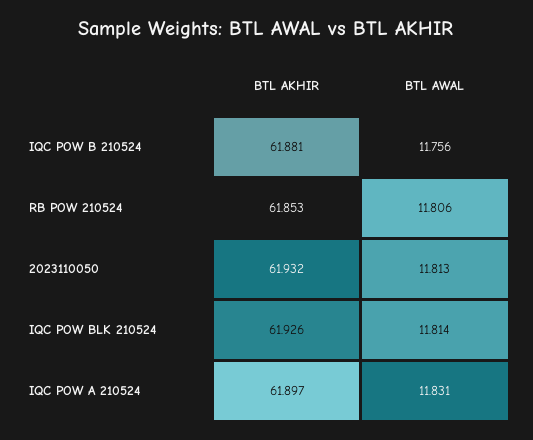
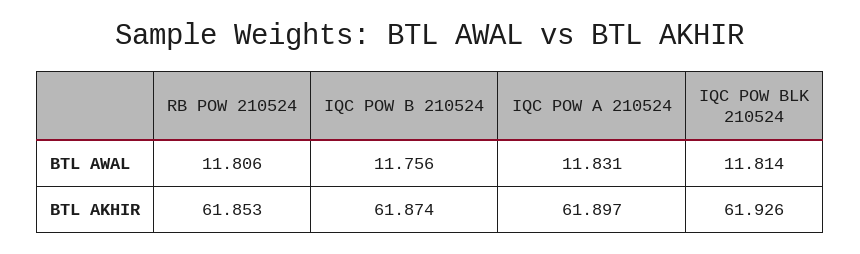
  {
    "BTL AKHIR": {
-     "IQC POW B 210524": 61.881,
+     "IQC POW B 210524": 61.874,
      "RB POW 210524": 61.853,
-     "2023110050": 61.932,
      "IQC POW BLK 210524": 61.926,
      "IQC POW A 210524": 61.897
    },
    "BTL AWAL": {
      "IQC POW B 210524": 11.756,
      "RB POW 210524": 11.806,
-     "2023110050": 11.813,
      "IQC POW BLK 210524": 11.814,
      "IQC POW A 210524": 11.831
    }
  }

